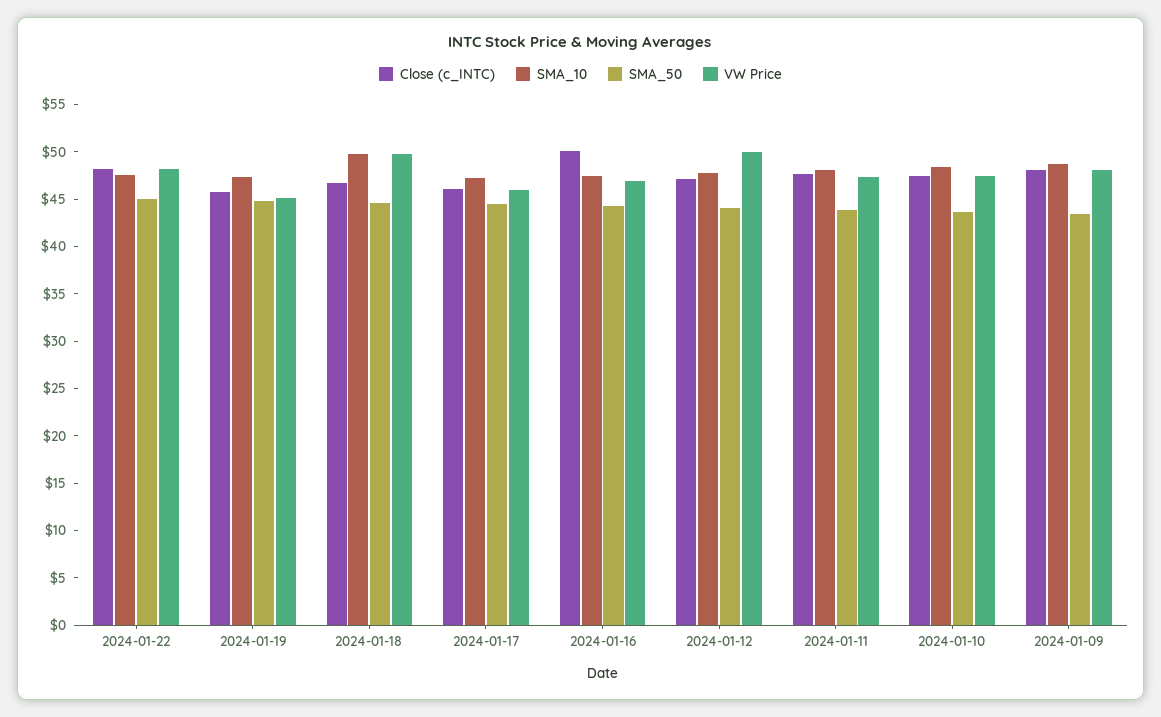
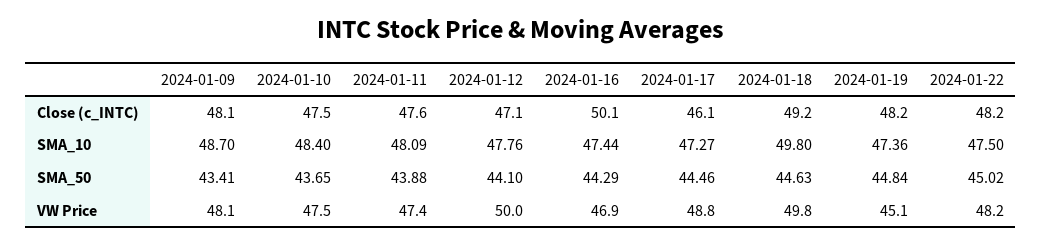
  {
    "Close (c_INTC)": {
      "2024-01-22": 48.2,
-     "2024-01-19": 46,
+     "2024-01-19": 48.2,
-     "2024-01-18": 47,
+     "2024-01-18": 49.2,
      "2024-01-17": 46.1,
      "2024-01-16": 50.1,
      "2024-01-12": 47.1,
      "2024-01-11": 47.6,
      "2024-01-10": 47.5,
      "2024-01-09": 48.1
    },
    "SMA_10": {
      "2024-01-22": 47.5,
      "2024-01-19": 47.36,
      "2024-01-18": 49.8,
      "2024-01-17": 47.27,
      "2024-01-16": 47.44,
      "2024-01-12": 47.76,
      "2024-01-11": 48.09,
      "2024-01-10": 48.4,
      "2024-01-09": 48.7
    },
    "SMA_50": {
      "2024-01-22": 45.02,
      "2024-01-19": 44.84,
      "2024-01-18": 44.63,
      "2024-01-17": 44.46,
      "2024-01-16": 44.29,
      "2024-01-12": 44.1,
      "2024-01-11": 43.88,
      "2024-01-10": 43.65,
      "2024-01-09": 43.41
    },
    "VW Price": {
      "2024-01-22": 48.2,
      "2024-01-19": 45.1,
      "2024-01-18": 49.8,
-     "2024-01-17": 46,
+     "2024-01-17": 48.8,
      "2024-01-16": 46.9,
      "2024-01-12": 50,
      "2024-01-11": 47.4,
      "2024-01-10": 47.5,
      "2024-01-09": 48.1
    }
  }

